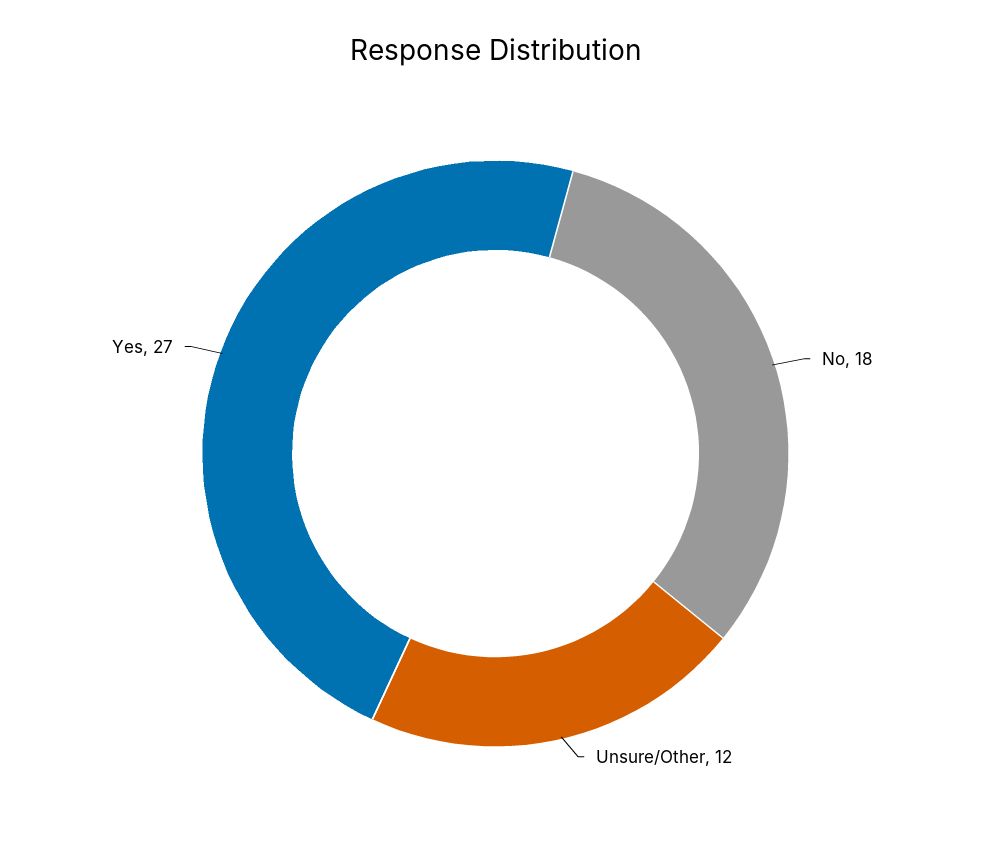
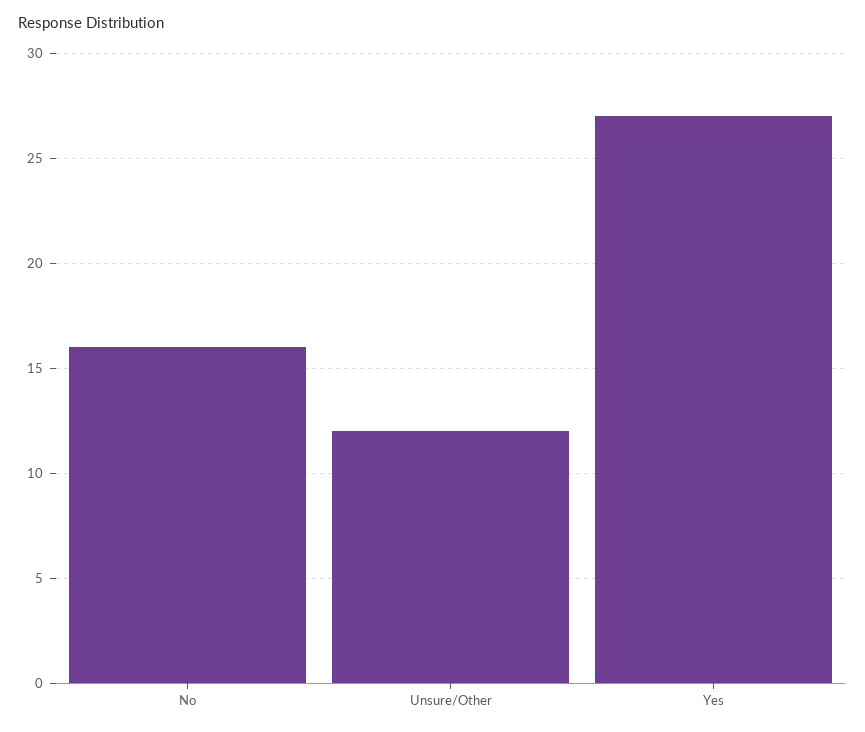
  {
-   "No": 18,
+   "No": 16,
    "Unsure/Other": 12,
    "Yes": 27
  }

